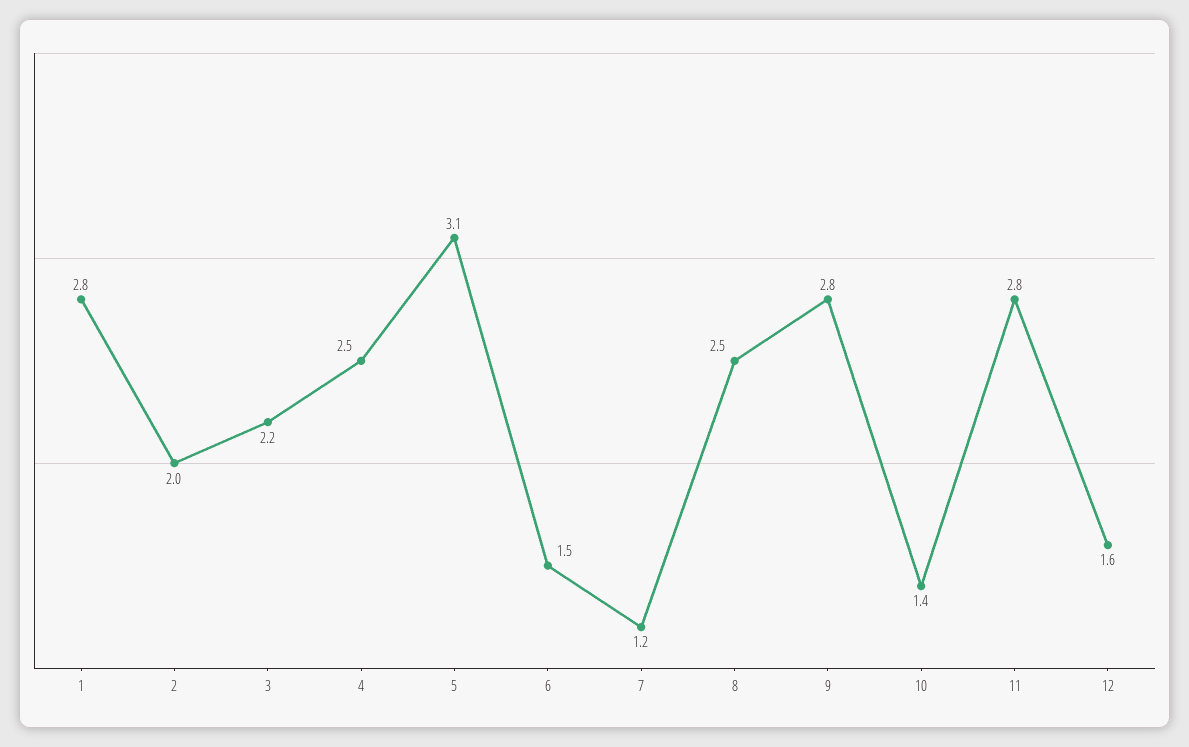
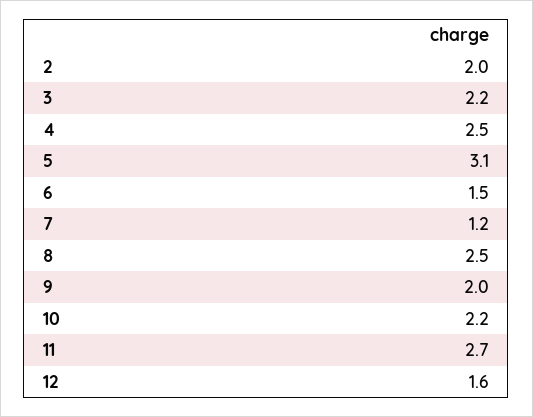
  {
-   "1": 2.8,
    "2": 2,
    "3": 2.2,
    "4": 2.5,
    "5": 3.1,
    "6": 1.5,
    "7": 1.2,
    "8": 2.5,
-   "9": 2.8,
+   "9": 2,
-   "10": 1.4,
+   "10": 2.2,
-   "11": 2.8,
+   "11": 2.7,
    "12": 1.6
  }

